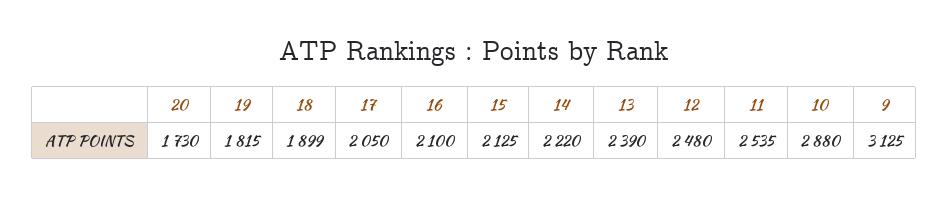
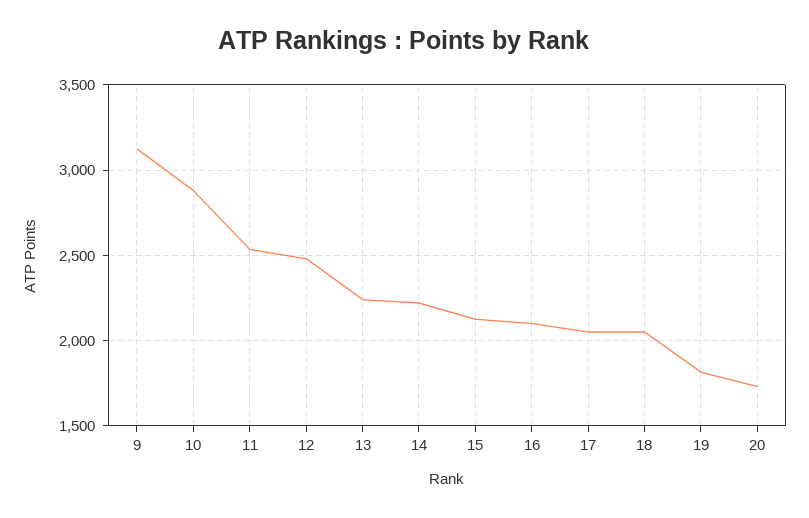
  {
    "20": 1730,
    "19": 1815,
-   "18": 1899,
+   "18": 2050,
    "17": 2050,
    "16": 2100,
    "15": 2125,
    "14": 2220,
-   "13": 2390,
+   "13": 2250,
    "12": 2480,
    "11": 2535,
    "10": 2880,
    "9": 3125
  }

